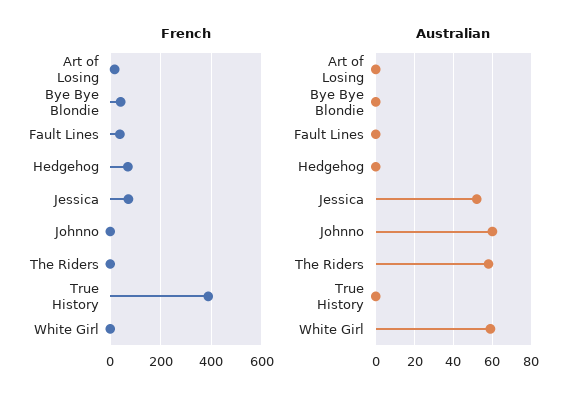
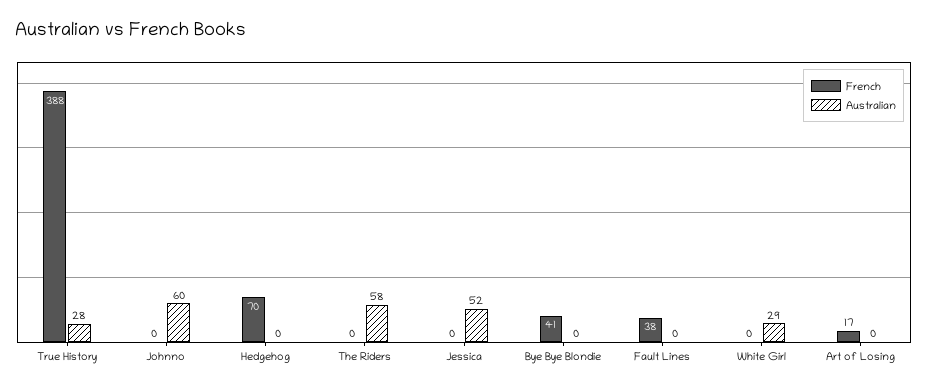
  {
    "French": {
      "Art of Losing": 17,
      "Bye Bye Blondie": 41,
      "Fault Lines": 38,
      "Hedgehog": 70,
-     "Jessica": 75,
+     "Jessica": 0,
      "Johnno": 0,
      "The Riders": 0,
      "True History": 388,
      "White Girl": 0
    },
    "Australian": {
      "Art of Losing": 0,
      "Bye Bye Blondie": 0,
      "Fault Lines": 0,
      "Hedgehog": 0,
      "Jessica": 52,
      "Johnno": 60,
      "The Riders": 58,
-     "True History": 0,
+     "True History": 28,
-     "White Girl": 60
+     "White Girl": 29
    }
  }

